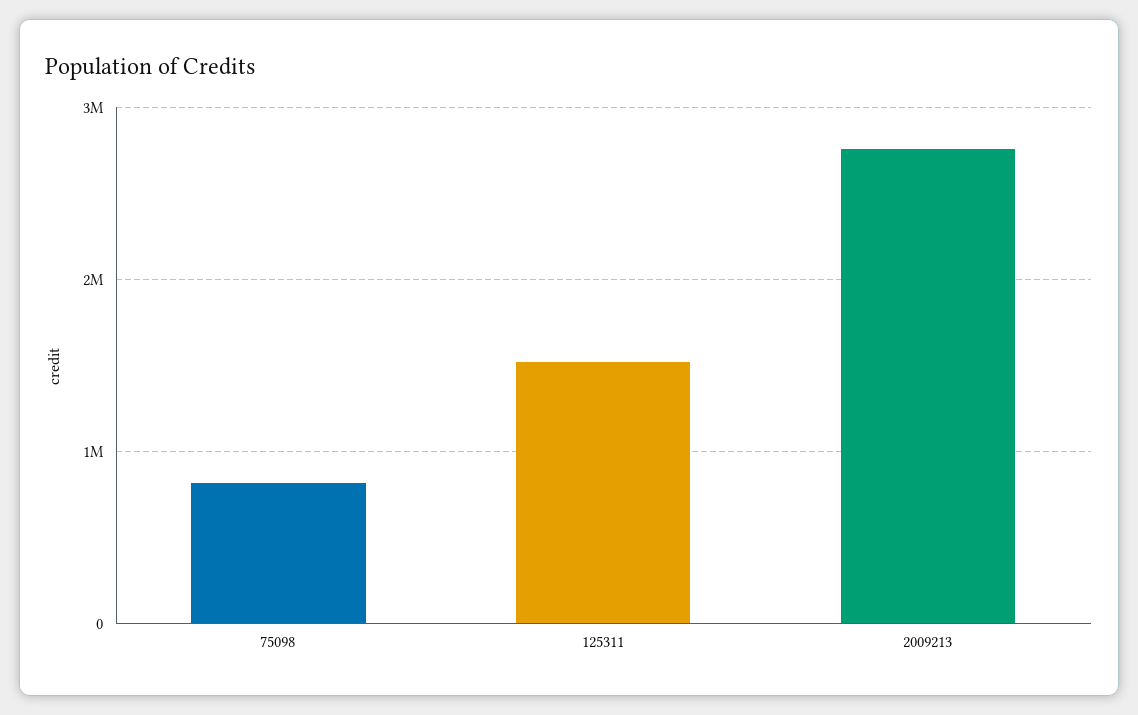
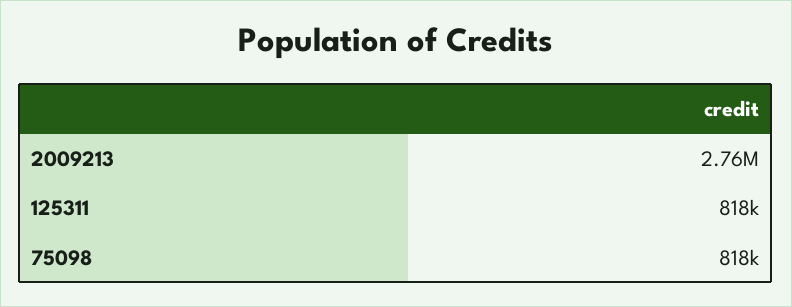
  {
    "75098": 818000,
-   "125311": 1500000,
+   "125311": 818000,
    "2009213": 2760000
  }

